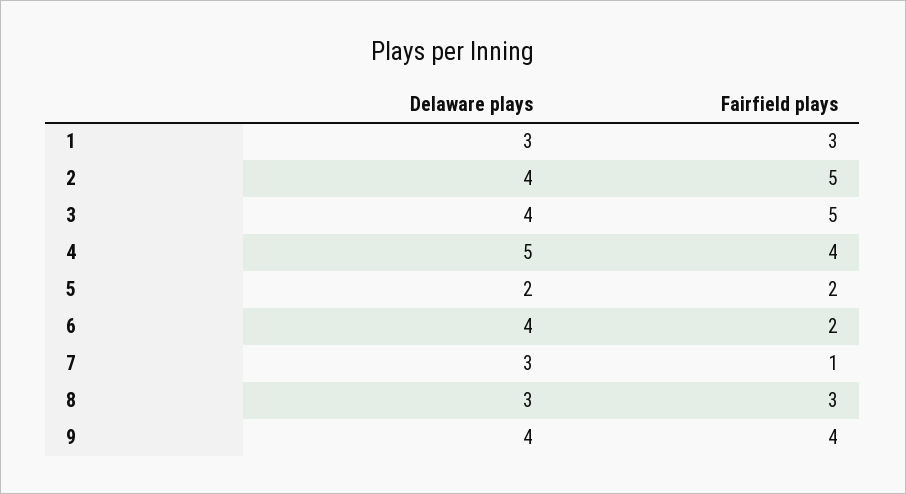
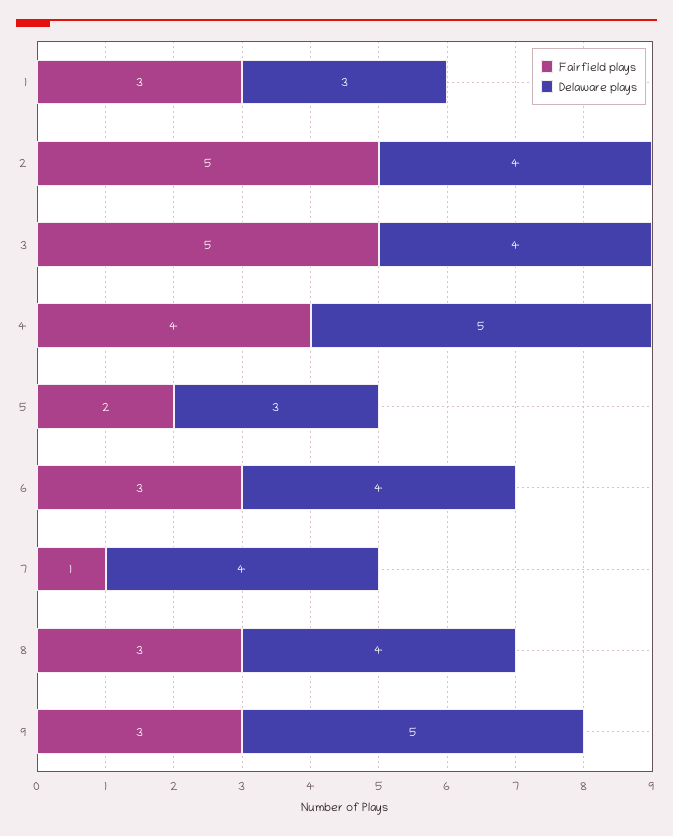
  {
    "Delaware plays": {
      "1": 3,
      "2": 4,
      "3": 4,
      "4": 5,
-     "5": 2,
+     "5": 3,
      "6": 4,
-     "7": 3,
+     "7": 4,
-     "8": 3,
+     "8": 4,
-     "9": 4
+     "9": 5
    },
    "Fairfield plays": {
      "1": 3,
      "2": 5,
      "3": 5,
      "4": 4,
      "5": 2,
-     "6": 2,
+     "6": 3,
      "7": 1,
      "8": 3,
-     "9": 4
+     "9": 3
    }
  }

